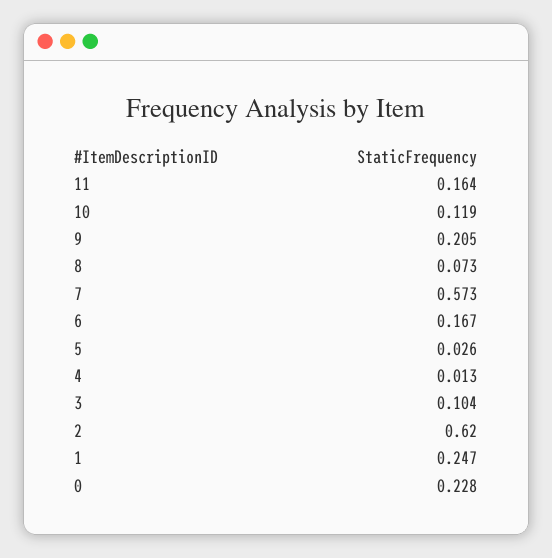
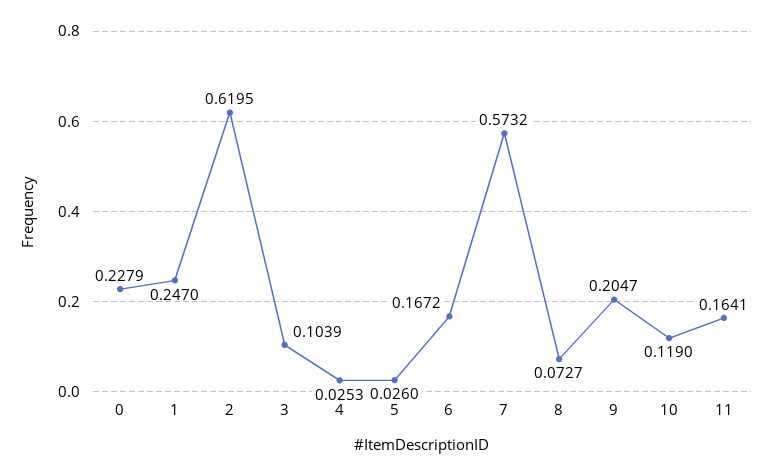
  {
    "11": 0.1641,
    "10": 0.119,
    "9": 0.2047,
    "8": 0.0727,
    "7": 0.5732,
    "6": 0.1672,
    "5": 0.026,
-   "4": 0.013,
+   "4": 0.0253,
    "3": 0.1039,
    "2": 0.6195,
    "1": 0.247,
    "0": 0.2279
  }

